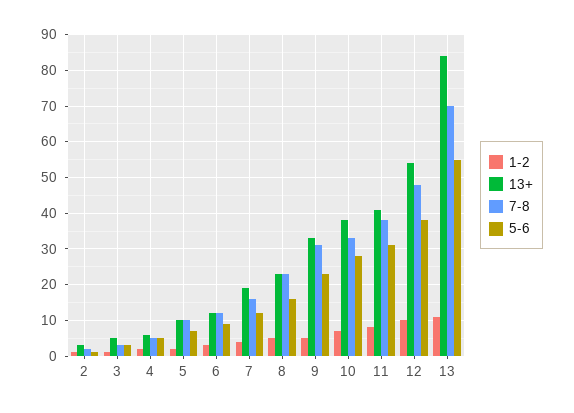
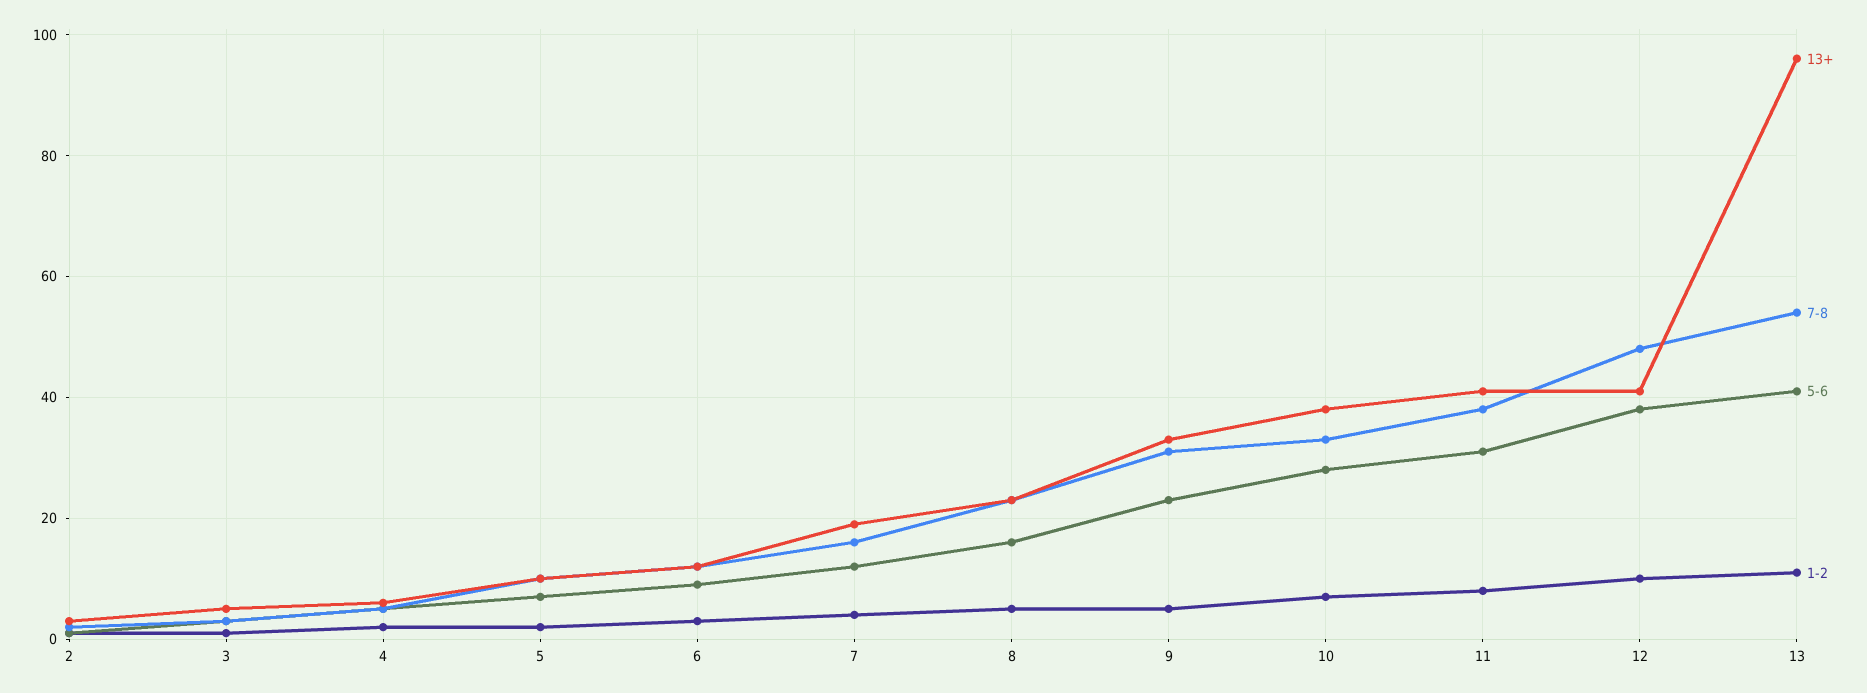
  {
    "1-2": {
      "2": 0,
      "3": 0,
      "4": 0,
      "5": 0,
      "6": 5,
      "7": 5,
      "8": 5,
      "9": 5,
      "10": 5,
      "11": 10,
      "12": 10,
      "13": 10
    },
    "13+": {
      "2": 5,
      "3": 5,
      "4": 5,
      "5": 10,
      "6": 10,
      "7": 20,
      "8": 25,
      "9": 35,
      "10": 40,
      "11": 40,
-     "12": 55,
+     "12": 40,
-     "13": 85
+     "13": 95
    },
    "7-8": {
      "2": 0,
      "3": 5,
      "4": 5,
      "5": 10,
      "6": 10,
      "7": 15,
      "8": 25,
      "9": 30,
      "10": 35,
      "11": 40,
      "12": 50,
-     "13": 70
+     "13": 55
    },
    "5-6": {
      "2": 0,
      "3": 5,
      "4": 5,
      "5": 5,
      "6": 10,
      "7": 10,
      "8": 15,
      "9": 25,
      "10": 30,
      "11": 30,
      "12": 40,
-     "13": 55
+     "13": 40
    }
  }

